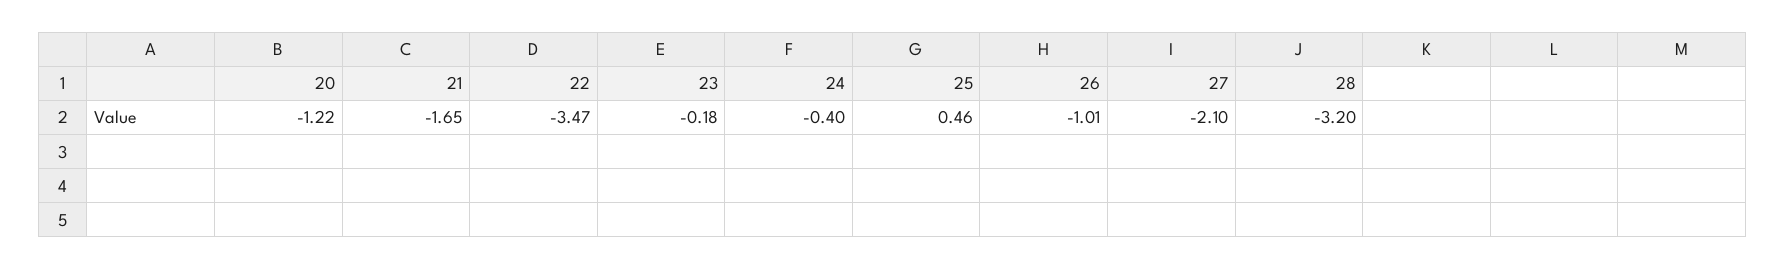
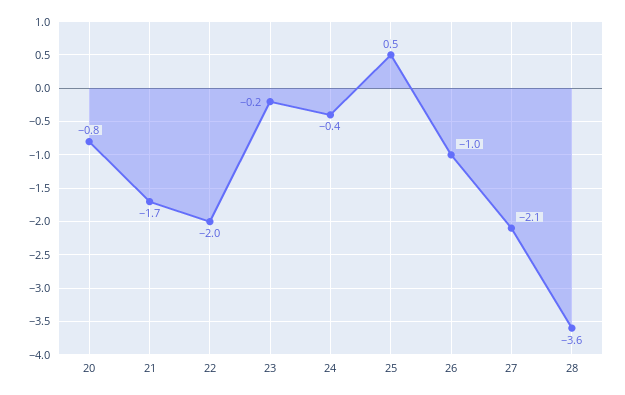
  {
-   "20": -1.22,
+   "20": -0.8,
    "21": -1.65,
-   "22": -3.47,
+   "22": -2,
    "23": -0.18,
    "24": -0.4,
    "25": 0.46,
    "26": -1.01,
    "27": -2.1,
-   "28": -3.2
+   "28": -3.6
  }

